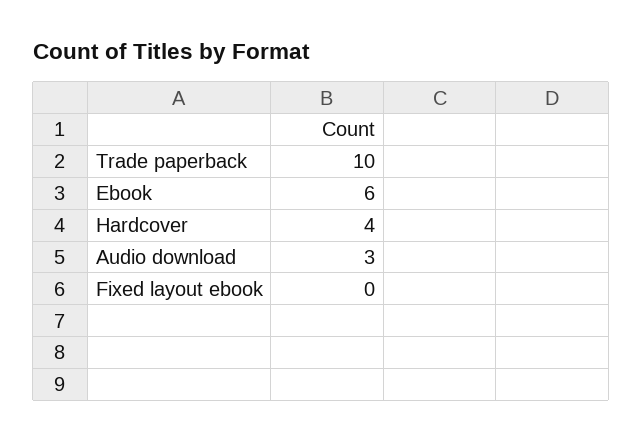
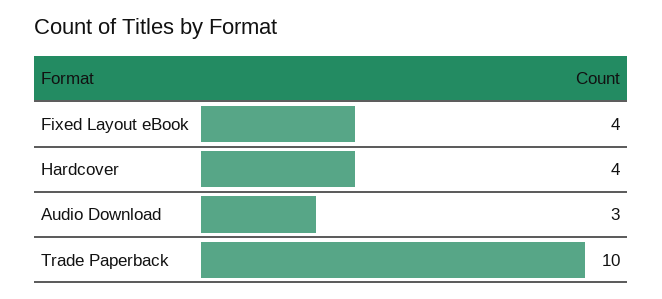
  {
    "Trade paperback": 10,
-   "Ebook": 6,
    "Hardcover": 4,
    "Audio download": 3,
-   "Fixed layout ebook": 0
+   "Fixed layout ebook": 4
  }

